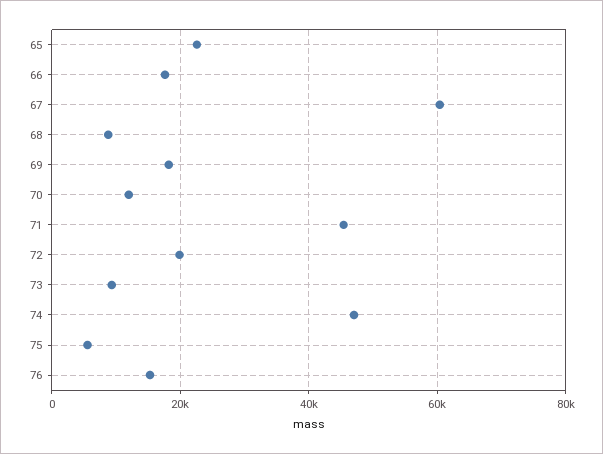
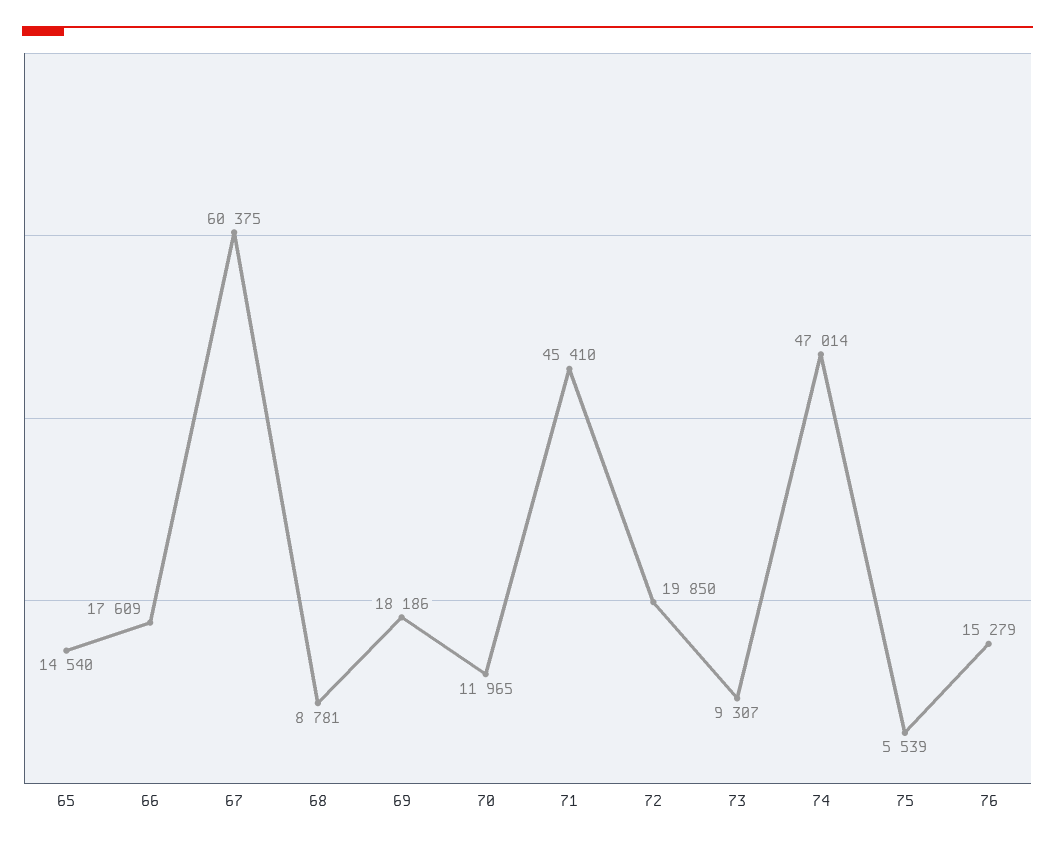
  {
-   "65": 22000,
+   "65": 14540,
    "66": 17609,
    "67": 60375,
    "68": 8781,
    "69": 18186,
    "70": 11965,
    "71": 45410,
    "72": 19850,
    "73": 9307,
    "74": 47014,
    "75": 5539,
    "76": 15279
  }

